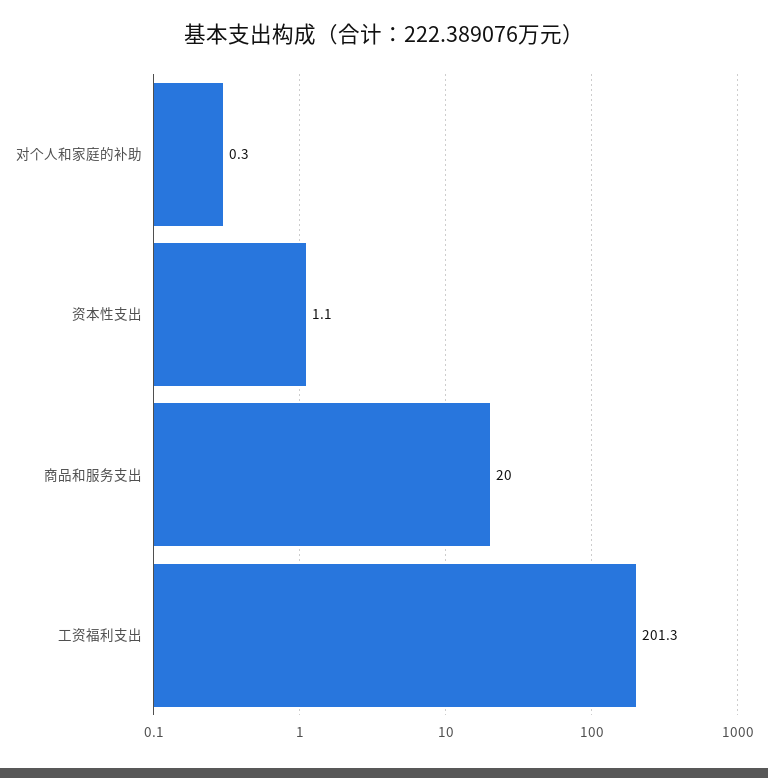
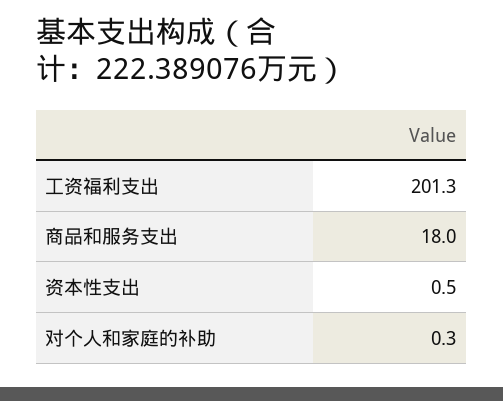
  {
    "对个人和家庭的补助": 0.3,
-   "资本性支出": 1.1,
+   "资本性支出": 0.5,
-   "商品和服务支出": 20,
+   "商品和服务支出": 18,
    "工资福利支出": 201.3
  }

